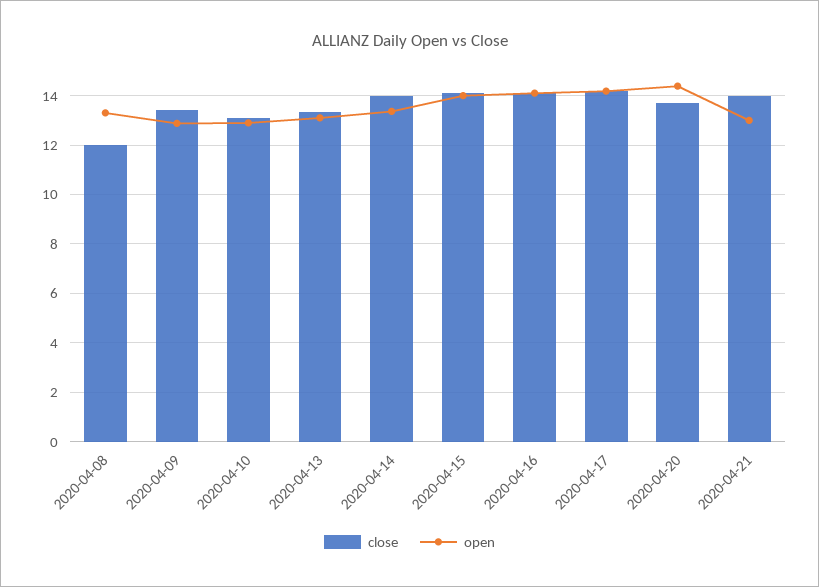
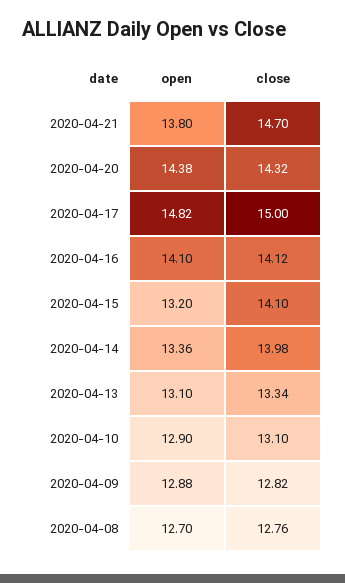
  {
    "close": {
-     "2020-04-08": 12,
+     "2020-04-08": 12.76,
-     "2020-04-09": 13.5,
+     "2020-04-09": 12.82,
      "2020-04-10": 13.1,
      "2020-04-13": 13.34,
      "2020-04-14": 13.98,
      "2020-04-15": 14.1,
      "2020-04-16": 14.12,
-     "2020-04-17": 14.25,
+     "2020-04-17": 15,
-     "2020-04-20": 13.75,
+     "2020-04-20": 14.32,
-     "2020-04-21": 14
+     "2020-04-21": 14.7
    },
    "open": {
-     "2020-04-08": 13.25,
+     "2020-04-08": 12.7,
      "2020-04-09": 12.88,
      "2020-04-10": 12.9,
      "2020-04-13": 13.1,
      "2020-04-14": 13.36,
-     "2020-04-15": 14,
+     "2020-04-15": 13.2,
      "2020-04-16": 14.1,
-     "2020-04-17": 14.25,
+     "2020-04-17": 14.82,
      "2020-04-20": 14.38,
-     "2020-04-21": 13
+     "2020-04-21": 13.8
    }
  }

